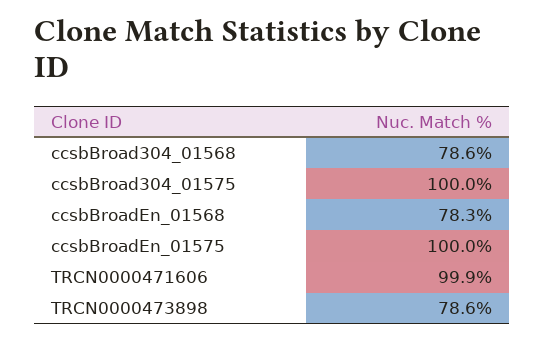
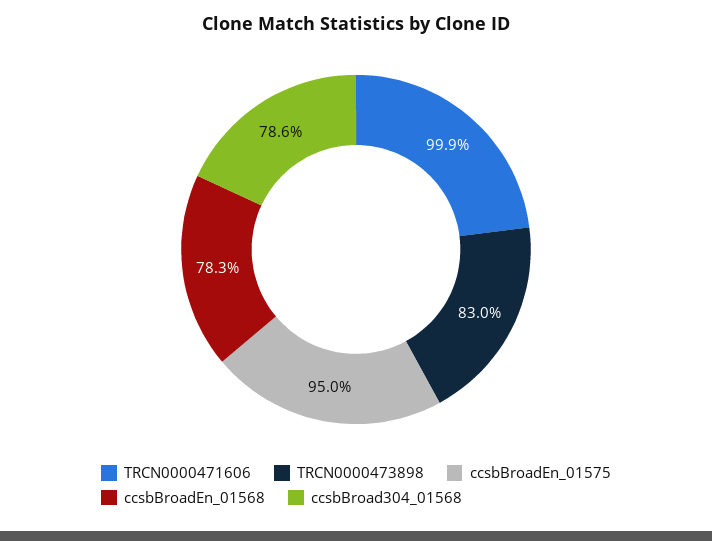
  {
    "ccsbBroad304_01568": 78.6,
-   "ccsbBroad304_01575": 100,
    "ccsbBroadEn_01568": 78.3,
-   "ccsbBroadEn_01575": 100,
+   "ccsbBroadEn_01575": 95,
    "TRCN0000471606": 99.9,
-   "TRCN0000473898": 78.6
+   "TRCN0000473898": 83
  }

